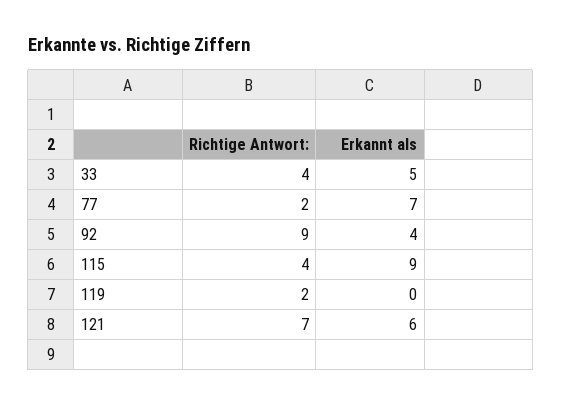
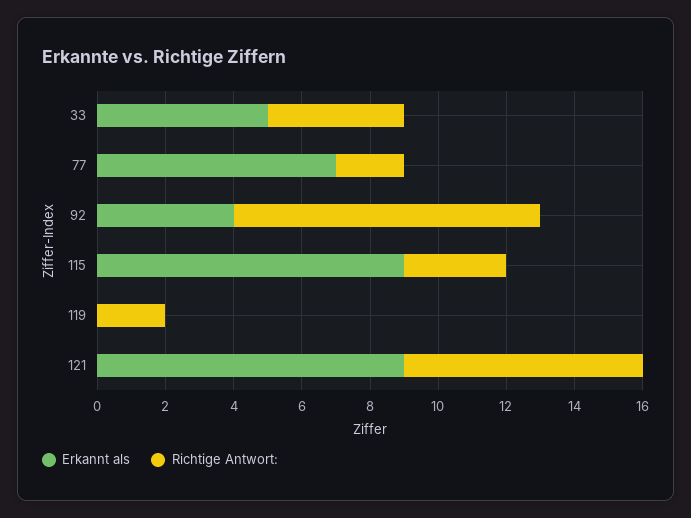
  {
    "Richtige Antwort:": {
      "33": 4,
      "77": 2,
      "92": 9,
-     "115": 4,
+     "115": 3,
      "119": 2,
      "121": 7
    },
    "Erkannt als": {
      "33": 5,
      "77": 7,
      "92": 4,
      "115": 9,
      "119": 0,
-     "121": 6
+     "121": 9
    }
  }

